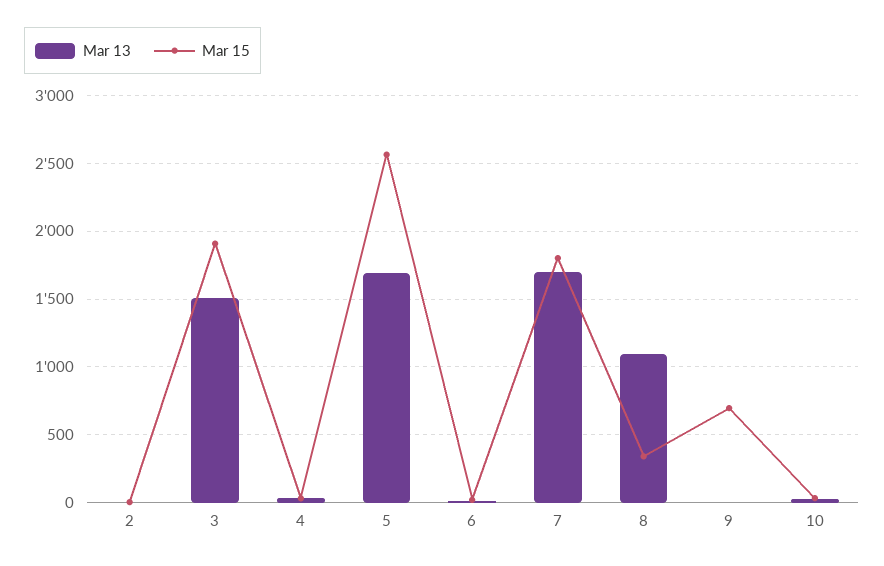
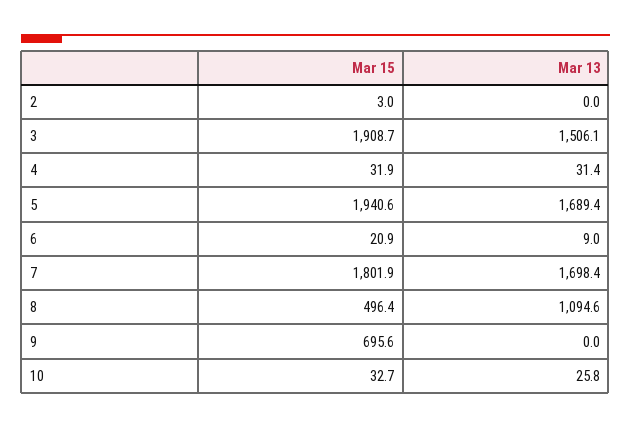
  {
    "Mar 13": {
      "2": 0,
      "3": 1506.1,
      "4": 31.4,
      "5": 1689.4,
      "6": 9,
      "7": 1698.4,
      "8": 1094.6,
      "9": 0,
      "10": 25.8
    },
    "Mar 15": {
      "2": 3,
      "3": 1908.7,
      "4": 31.9,
-     "5": 2550,
+     "5": 1940.6,
      "6": 20.9,
      "7": 1801.9,
-     "8": 350,
+     "8": 496.4,
      "9": 695.6,
      "10": 32.7
    }
  }

